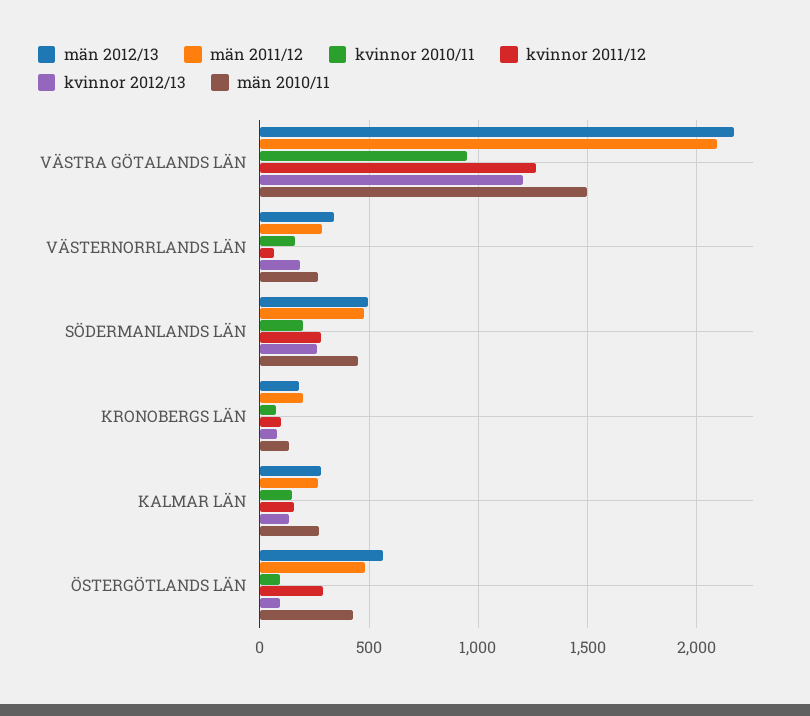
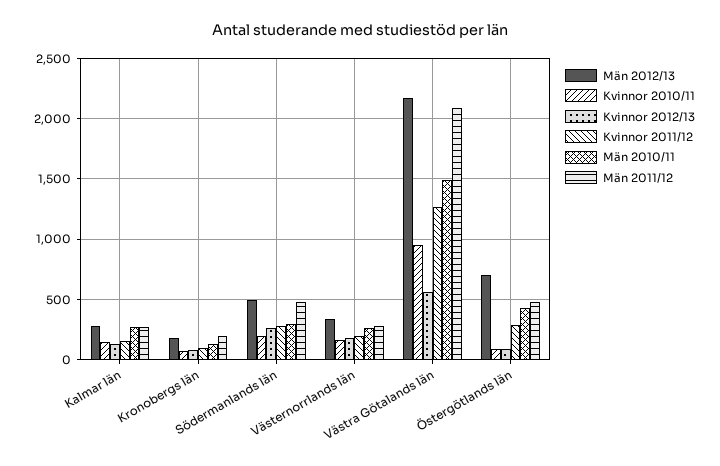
  {
    "män 2012/13": {
      "VÄSTRA GÖTALANDS LÄN": 2150,
      "VÄSTERNORRLANDS LÄN": 350,
      "SÖDERMANLANDS LÄN": 500,
      "KRONOBERGS LÄN": 200,
      "KALMAR LÄN": 300,
-     "ÖSTERGÖTLANDS LÄN": 550
+     "ÖSTERGÖTLANDS LÄN": 700
    },
    "män 2011/12": {
      "VÄSTRA GÖTALANDS LÄN": 2100,
      "VÄSTERNORRLANDS LÄN": 300,
      "SÖDERMANLANDS LÄN": 500,
      "KRONOBERGS LÄN": 200,
      "KALMAR LÄN": 250,
      "ÖSTERGÖTLANDS LÄN": 500
    },
    "kvinnor 2010/11": {
      "VÄSTRA GÖTALANDS LÄN": 950,
      "VÄSTERNORRLANDS LÄN": 150,
      "SÖDERMANLANDS LÄN": 200,
      "KRONOBERGS LÄN": 50,
      "KALMAR LÄN": 150,
      "ÖSTERGÖTLANDS LÄN": 100
    },
    "kvinnor 2011/12": {
      "VÄSTRA GÖTALANDS LÄN": 1250,
-     "VÄSTERNORRLANDS LÄN": 50,
+     "VÄSTERNORRLANDS LÄN": 200,
      "SÖDERMANLANDS LÄN": 300,
      "KRONOBERGS LÄN": 100,
      "KALMAR LÄN": 150,
      "ÖSTERGÖTLANDS LÄN": 300
    },
    "kvinnor 2012/13": {
-     "VÄSTRA GÖTALANDS LÄN": 1200,
+     "VÄSTRA GÖTALANDS LÄN": 550,
      "VÄSTERNORRLANDS LÄN": 200,
      "SÖDERMANLANDS LÄN": 250,
      "KRONOBERGS LÄN": 100,
      "KALMAR LÄN": 150,
      "ÖSTERGÖTLANDS LÄN": 100
    },
    "män 2010/11": {
      "VÄSTRA GÖTALANDS LÄN": 1500,
      "VÄSTERNORRLANDS LÄN": 250,
-     "SÖDERMANLANDS LÄN": 450,
+     "SÖDERMANLANDS LÄN": 300,
      "KRONOBERGS LÄN": 150,
      "KALMAR LÄN": 250,
      "ÖSTERGÖTLANDS LÄN": 450
    }
  }

